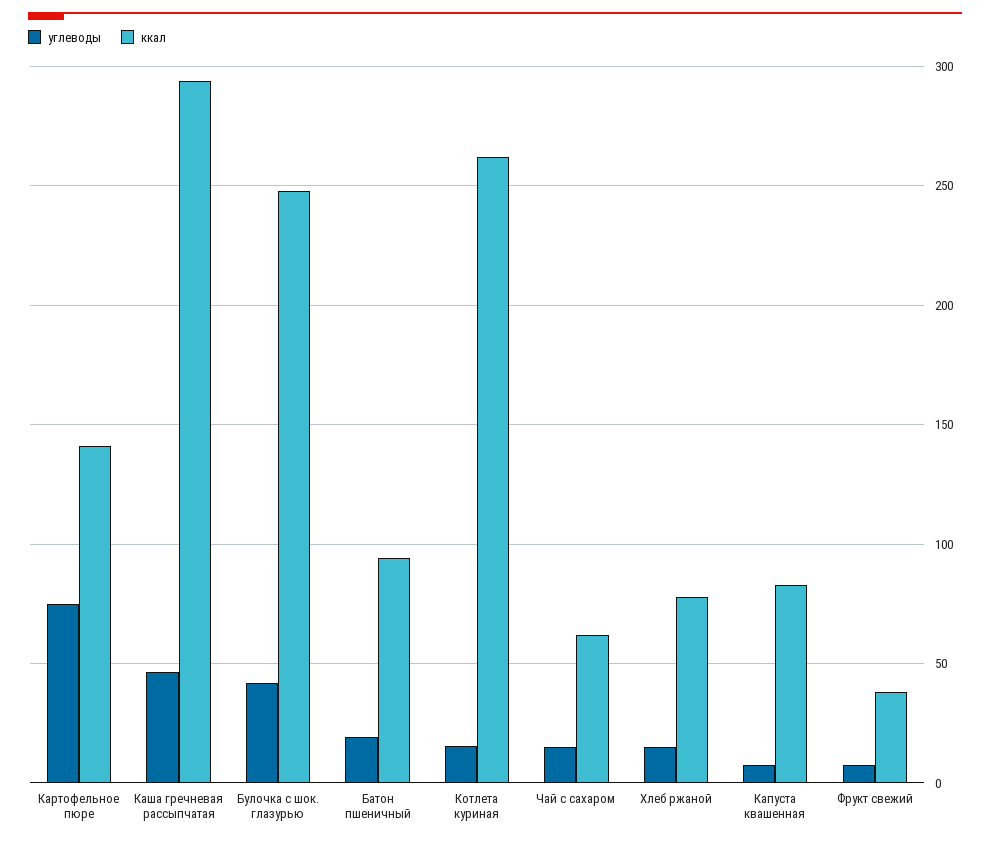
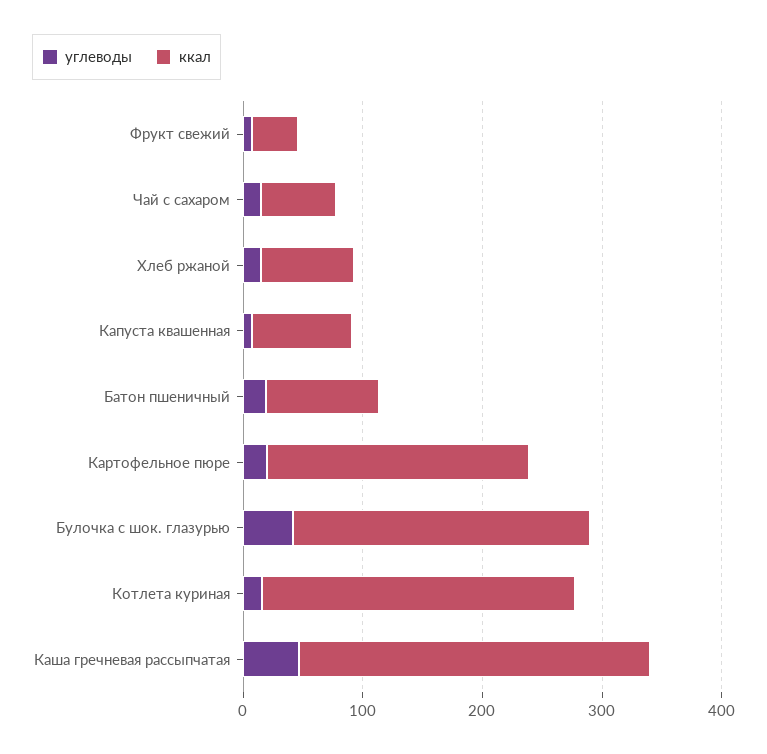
  {
    "углеводы": {
-     "Картофельное пюре": 75,
+     "Картофельное пюре": 20,
      "Каша гречневая рассыпчатая": 45,
      "Булочка с шок. глазурью": 40,
      "Батон пшеничный": 20,
      "Котлета куриная": 15,
      "Чай с сахаром": 15,
      "Хлеб ржаной": 15,
      "Капуста квашенная": 10,
      "Фрукт свежий": 10
    },
    "ккал": {
-     "Картофельное пюре": 140,
+     "Картофельное пюре": 220,
      "Каша гречневая рассыпчатая": 295,
      "Булочка с шок. глазурью": 250,
      "Батон пшеничный": 95,
      "Котлета куриная": 260,
      "Чай с сахаром": 60,
      "Хлеб ржаной": 80,
      "Капуста квашенная": 85,
      "Фрукт свежий": 40
    }
  }

